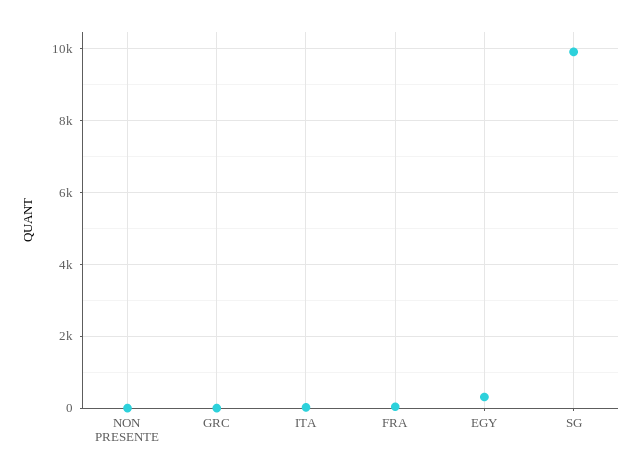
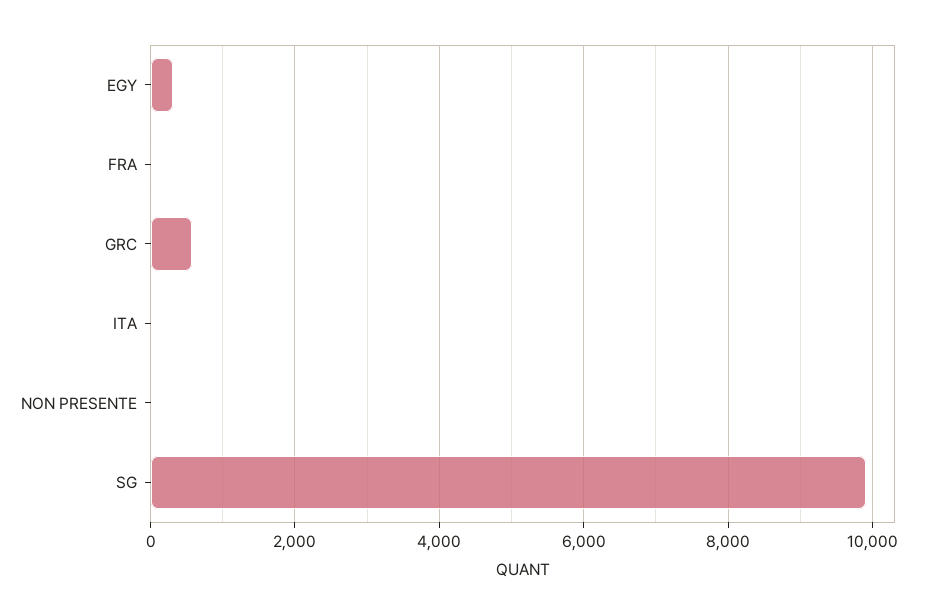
  {
    "NON PRESENTE": 0,
-   "GRC": 0,
+   "GRC": 600,
    "ITA": 0,
    "FRA": 0,
    "EGY": 400,
    "SG": 10000
  }

